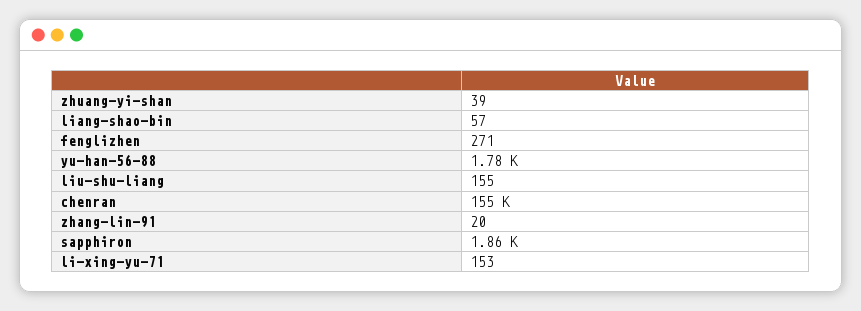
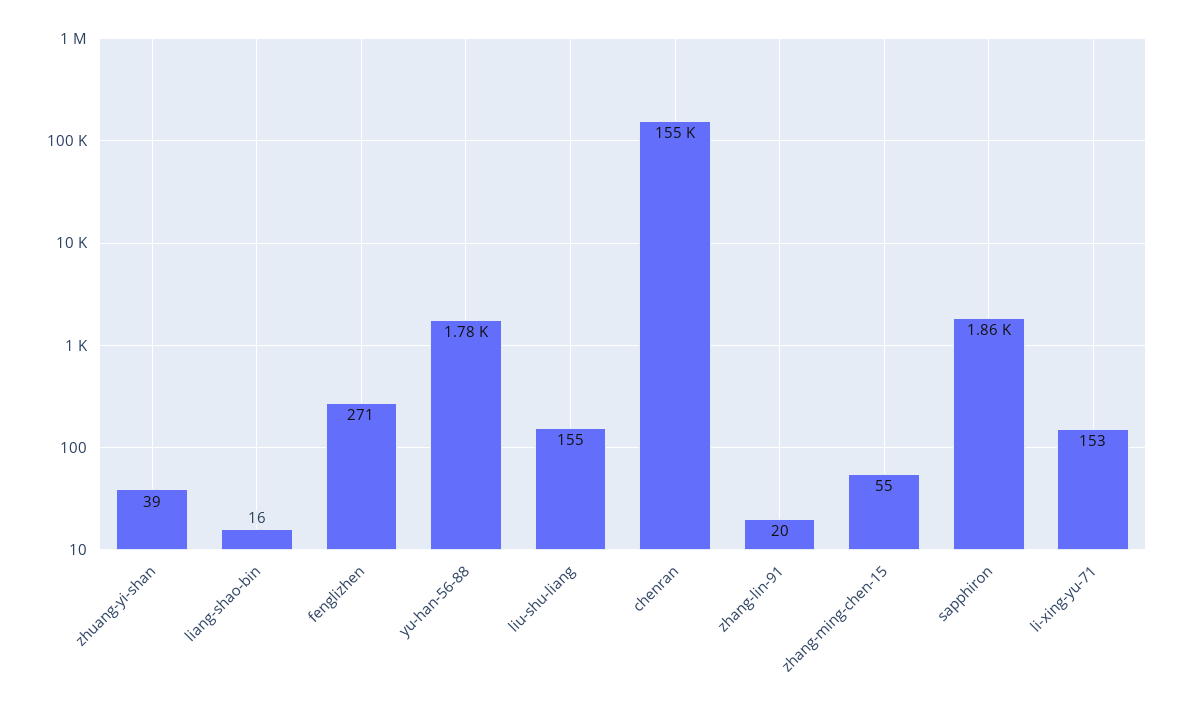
  {
    "zhuang-yi-shan": 39,
-   "liang-shao-bin": 57,
+   "liang-shao-bin": 16,
    "fenglizhen": 271,
    "yu-han-56-88": 1780,
    "liu-shu-liang": 155,
    "chenran": 155000,
    "zhang-lin-91": 20,
    "sapphiron": 1860,
-   "li-xing-yu-71": 153
+   "li-xing-yu-71": 153,
+   "zhang-ming-chen-15": 55
  }

